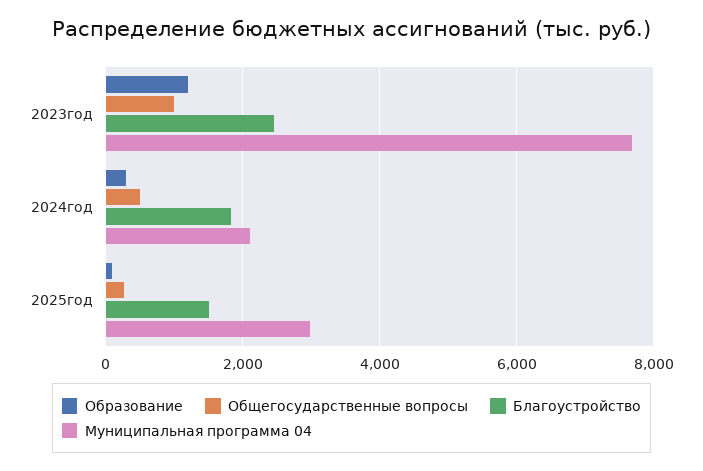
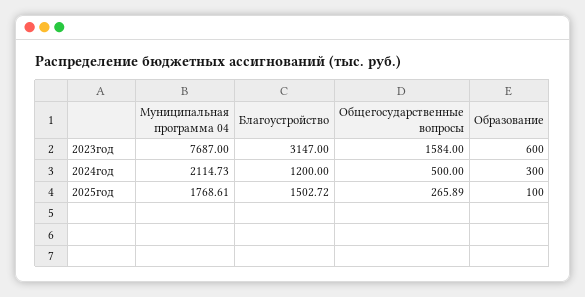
  {
    "Образование": {
-     "2023год": 1200,
+     "2023год": 600,
      "2024год": 300,
      "2025год": 100
    },
    "Общегосударственные вопросы": {
-     "2023год": 1000,
+     "2023год": 1584,
      "2024год": 500,
      "2025год": 265.89
    },
    "Благоустройство": {
-     "2023год": 2400,
+     "2023год": 3147,
-     "2024год": 1800,
+     "2024год": 1200,
      "2025год": 1502.72
    },
    "Муниципальная программа 04": {
      "2023год": 7687,
      "2024год": 2114.73,
-     "2025год": 3000
+     "2025год": 1768.61
    }
  }

